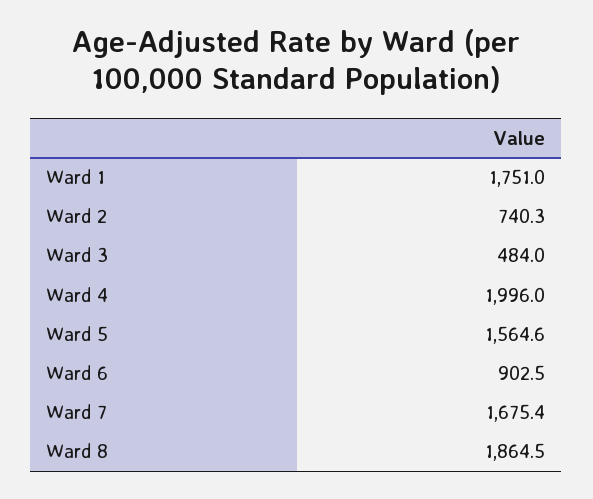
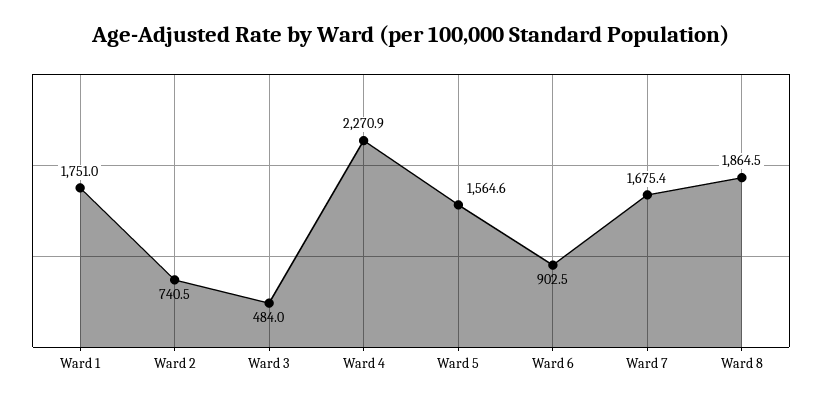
  {
    "Ward 1": 1751,
-   "Ward 2": 740.3,
+   "Ward 2": 740.5,
    "Ward 3": 484,
-   "Ward 4": 1996,
+   "Ward 4": 2270.9,
    "Ward 5": 1564.6,
    "Ward 6": 902.5,
    "Ward 7": 1675.4,
    "Ward 8": 1864.5
  }

